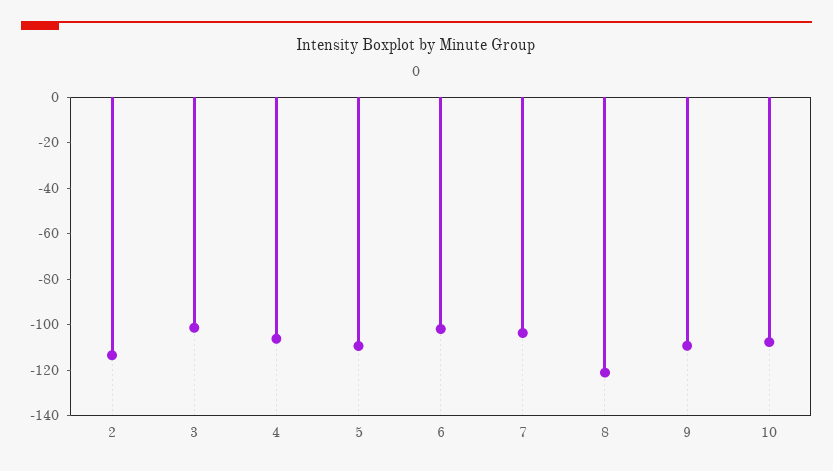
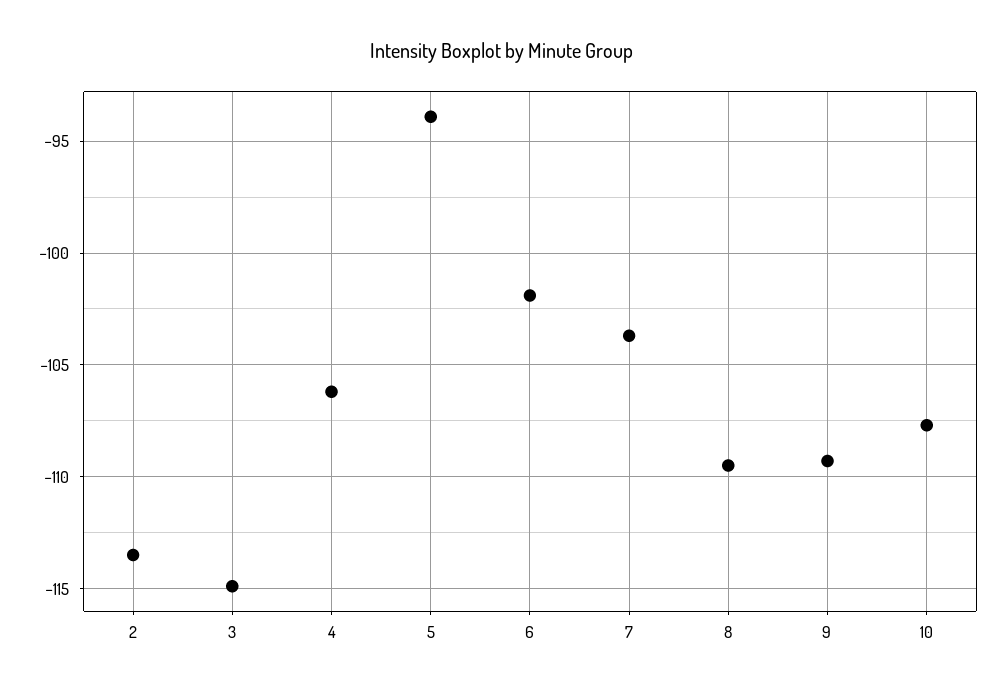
  {
    "2": -113.5,
-   "3": -100,
+   "3": -115,
    "4": -106,
-   "5": -110,
+   "5": -94,
    "6": -102,
    "7": -103.5,
-   "8": -120,
+   "8": -109.5,
    "9": -109.5,
    "10": -107.5
  }

